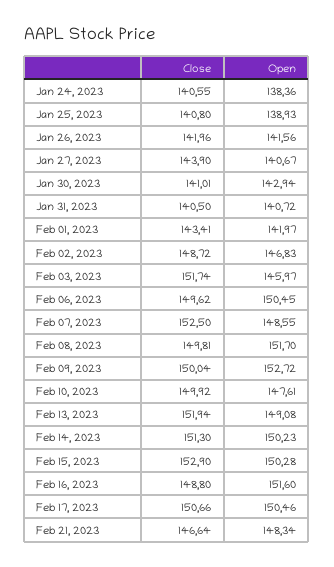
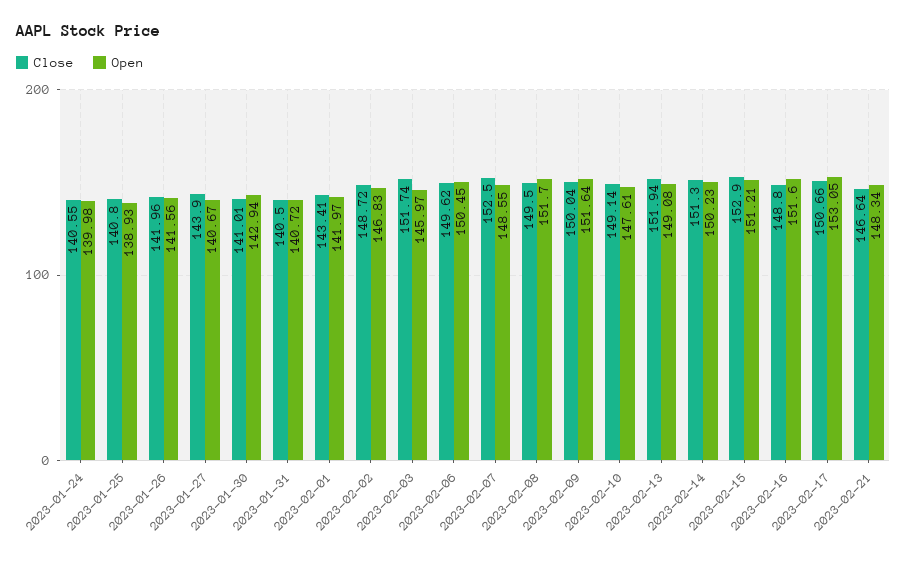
  {
    "Close": {
      "Jan 24, 2023": 140.55,
      "Jan 25, 2023": 140.8,
      "Jan 26, 2023": 141.96,
      "Jan 27, 2023": 143.9,
      "Jan 30, 2023": 141.01,
      "Jan 31, 2023": 140.5,
      "Feb 01, 2023": 143.41,
      "Feb 02, 2023": 148.72,
      "Feb 03, 2023": 151.74,
      "Feb 06, 2023": 149.62,
      "Feb 07, 2023": 152.5,
-     "Feb 08, 2023": 149.81,
+     "Feb 08, 2023": 149.5,
      "Feb 09, 2023": 150.04,
-     "Feb 10, 2023": 149.92,
+     "Feb 10, 2023": 149.14,
      "Feb 13, 2023": 151.94,
      "Feb 14, 2023": 151.3,
      "Feb 15, 2023": 152.9,
      "Feb 16, 2023": 148.8,
      "Feb 17, 2023": 150.66,
      "Feb 21, 2023": 146.64
    },
    "Open": {
-     "Jan 24, 2023": 138.36,
+     "Jan 24, 2023": 139.98,
      "Jan 25, 2023": 138.93,
      "Jan 26, 2023": 141.56,
      "Jan 27, 2023": 140.67,
      "Jan 30, 2023": 142.94,
      "Jan 31, 2023": 140.72,
      "Feb 01, 2023": 141.97,
      "Feb 02, 2023": 146.83,
      "Feb 03, 2023": 145.97,
      "Feb 06, 2023": 150.45,
      "Feb 07, 2023": 148.55,
      "Feb 08, 2023": 151.7,
-     "Feb 09, 2023": 152.72,
+     "Feb 09, 2023": 151.64,
      "Feb 10, 2023": 147.61,
      "Feb 13, 2023": 149.08,
      "Feb 14, 2023": 150.23,
-     "Feb 15, 2023": 150.28,
+     "Feb 15, 2023": 151.21,
      "Feb 16, 2023": 151.6,
-     "Feb 17, 2023": 150.46,
+     "Feb 17, 2023": 153.05,
      "Feb 21, 2023": 148.34
    }
  }

